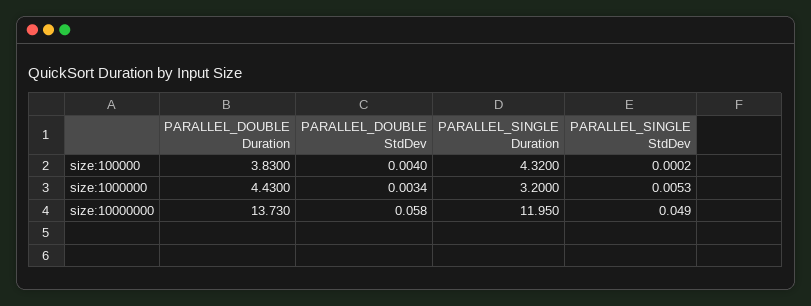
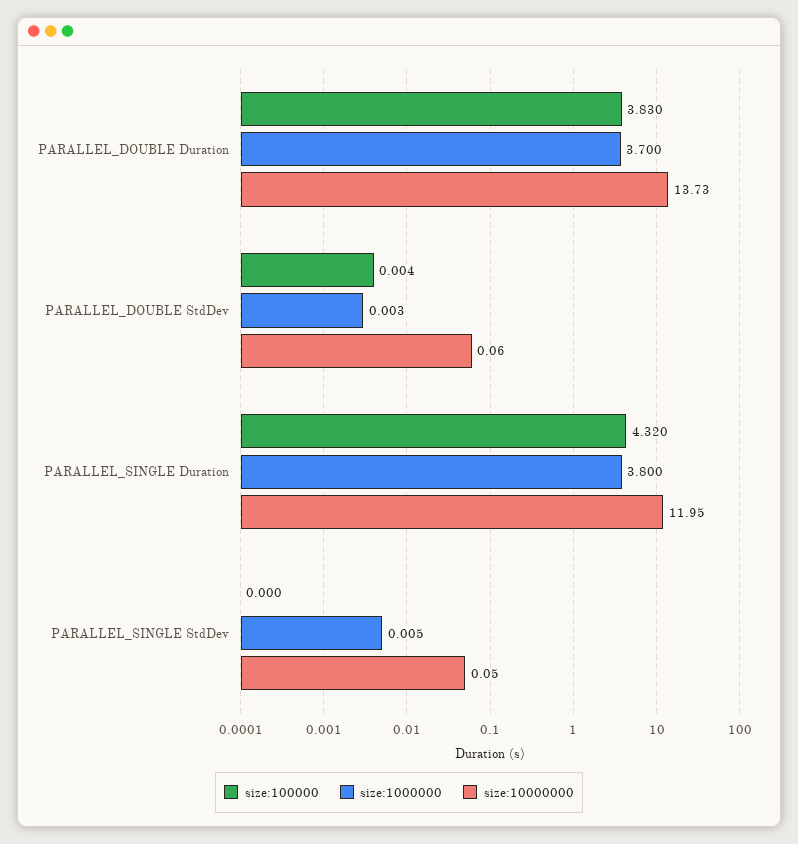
  {
    "size:100000": {
      "PARALLEL_DOUBLE Duration": 3.83,
      "PARALLEL_DOUBLE StdDev": 0.004,
      "PARALLEL_SINGLE Duration": 4.32,
      "PARALLEL_SINGLE StdDev": 0.0002
    },
    "size:1000000": {
-     "PARALLEL_DOUBLE Duration": 4.43,
+     "PARALLEL_DOUBLE Duration": 3.7,
      "PARALLEL_DOUBLE StdDev": 0.0034,
-     "PARALLEL_SINGLE Duration": 3.2,
+     "PARALLEL_SINGLE Duration": 3.8,
      "PARALLEL_SINGLE StdDev": 0.0053
    },
    "size:10000000": {
      "PARALLEL_DOUBLE Duration": 13.73,
      "PARALLEL_DOUBLE StdDev": 0.058,
      "PARALLEL_SINGLE Duration": 11.95,
      "PARALLEL_SINGLE StdDev": 0.049
    }
  }

